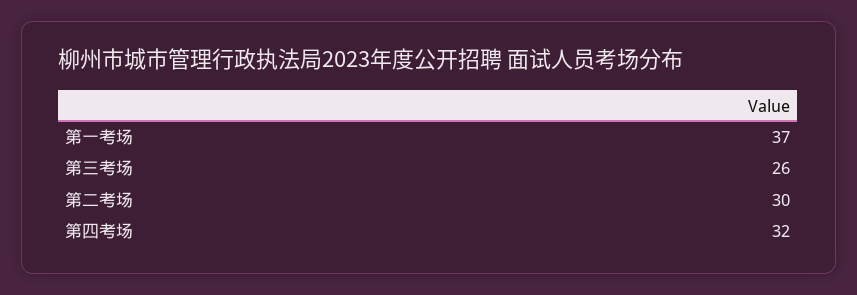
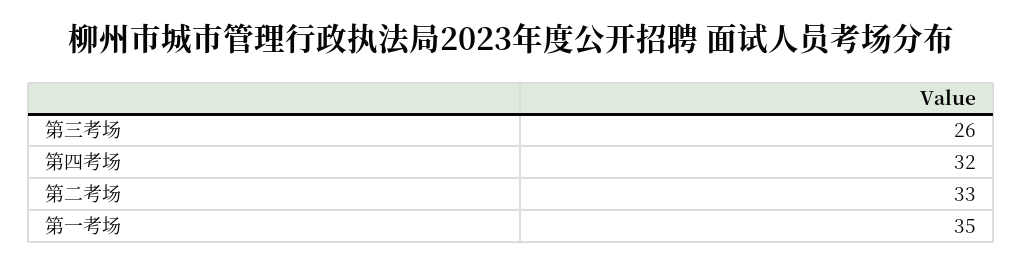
  {
-   "第一考场": 37,
+   "第一考场": 35,
    "第三考场": 26,
-   "第二考场": 30,
+   "第二考场": 33,
    "第四考场": 32
  }

